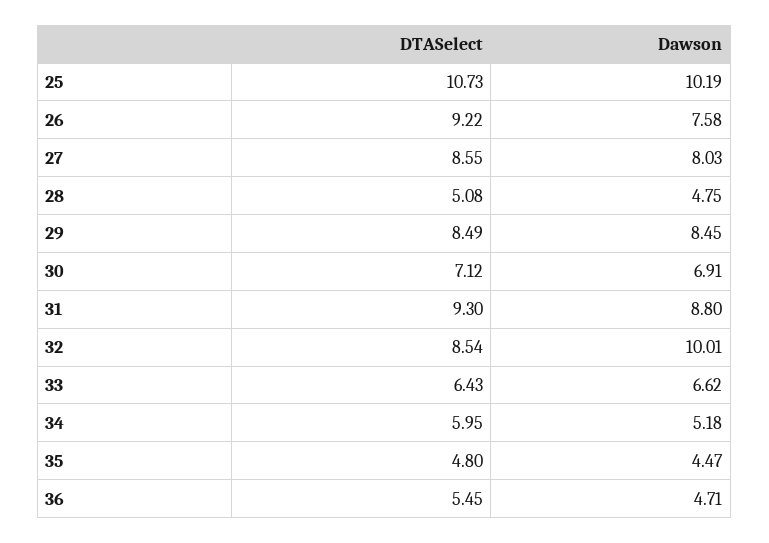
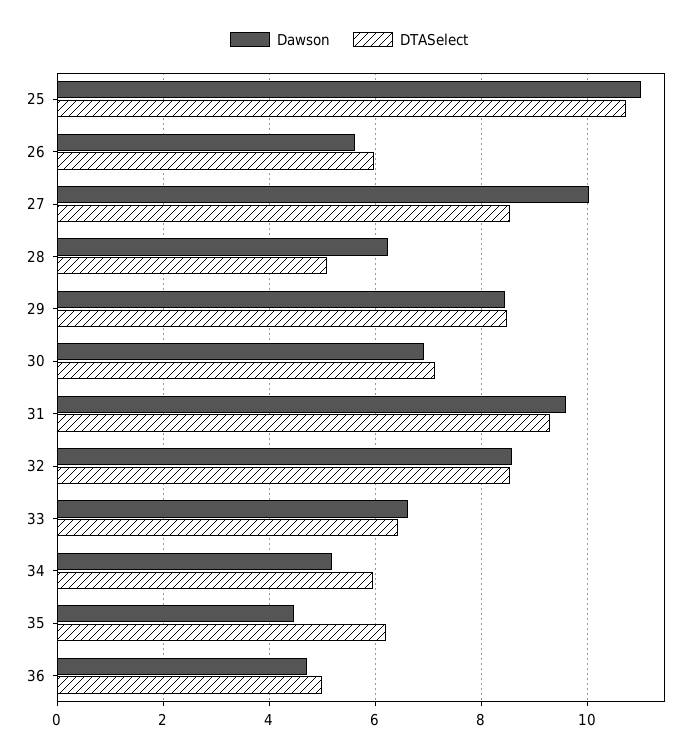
  {
    "DTASelect": {
      "25": 10.73,
-     "26": 9.22,
+     "26": 6,
      "27": 8.55,
      "28": 5.08,
      "29": 8.49,
      "30": 7.12,
      "31": 9.3,
      "32": 8.54,
      "33": 6.43,
      "34": 5.95,
-     "35": 4.8,
+     "35": 6.2,
-     "36": 5.45
+     "36": 5
    },
    "Dawson": {
-     "25": 10.19,
+     "25": 11,
-     "26": 7.58,
+     "26": 5.6,
-     "27": 8.03,
+     "27": 10,
-     "28": 4.75,
+     "28": 6.2,
      "29": 8.45,
      "30": 6.91,
-     "31": 8.8,
+     "31": 9.6,
-     "32": 10.01,
+     "32": 8.6,
      "33": 6.62,
      "34": 5.18,
      "35": 4.47,
      "36": 4.71
    }
  }

